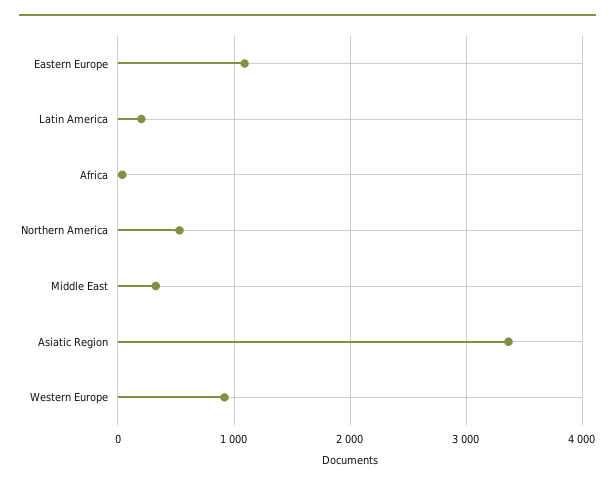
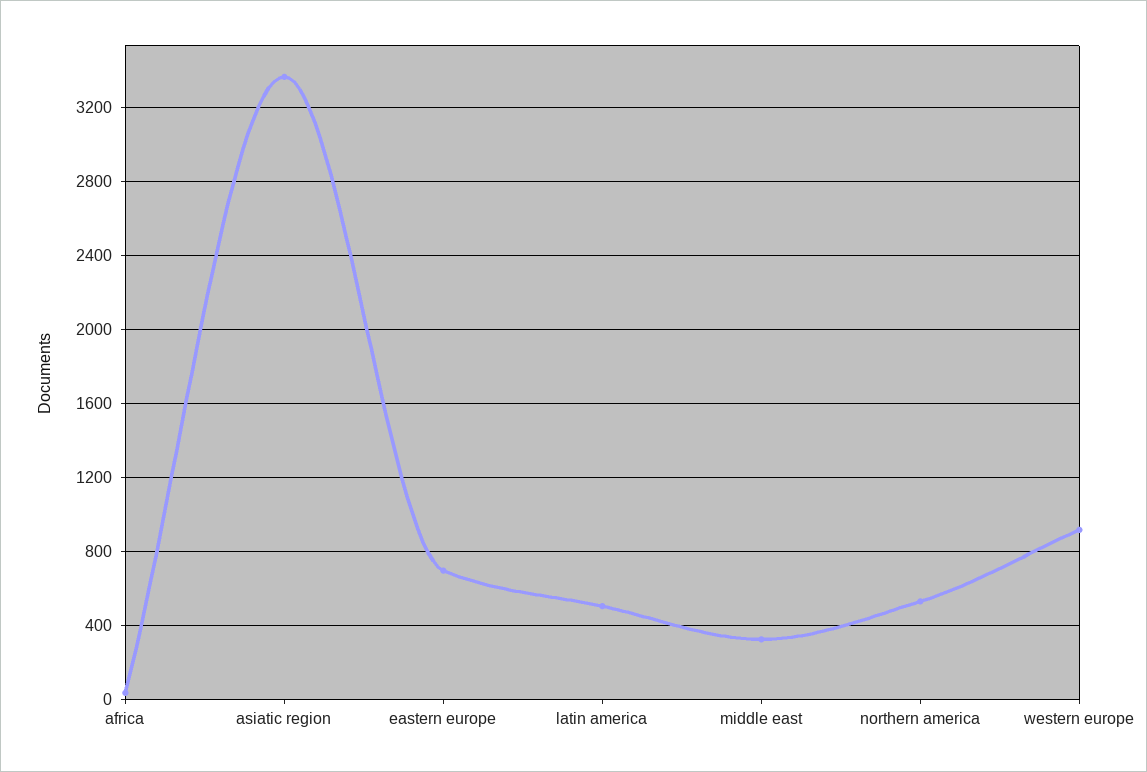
  {
-   "Eastern Europe": 1100,
+   "Eastern Europe": 700,
-   "Latin America": 200,
+   "Latin America": 500,
    "Africa": 50,
    "Northern America": 550,
    "Middle East": 350,
    "Asiatic Region": 3350,
    "Western Europe": 900
  }

